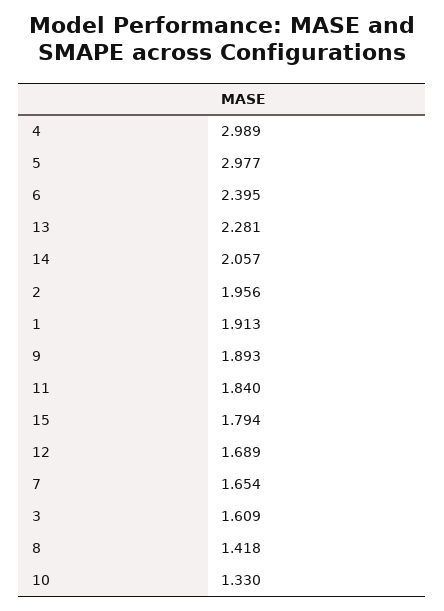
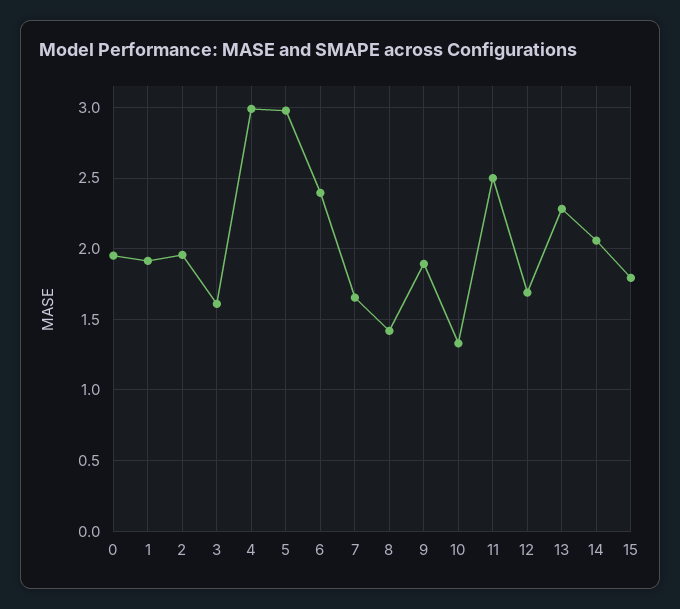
  {
    "4": 2.989,
    "5": 2.977,
    "6": 2.395,
    "13": 2.281,
    "14": 2.057,
    "2": 1.956,
    "1": 1.913,
    "9": 1.893,
-   "11": 1.84,
+   "11": 2.5,
    "15": 1.794,
    "12": 1.689,
    "7": 1.654,
    "3": 1.609,
    "8": 1.418,
-   "10": 1.33
+   "10": 1.33,
+   "0": 1.95
  }

